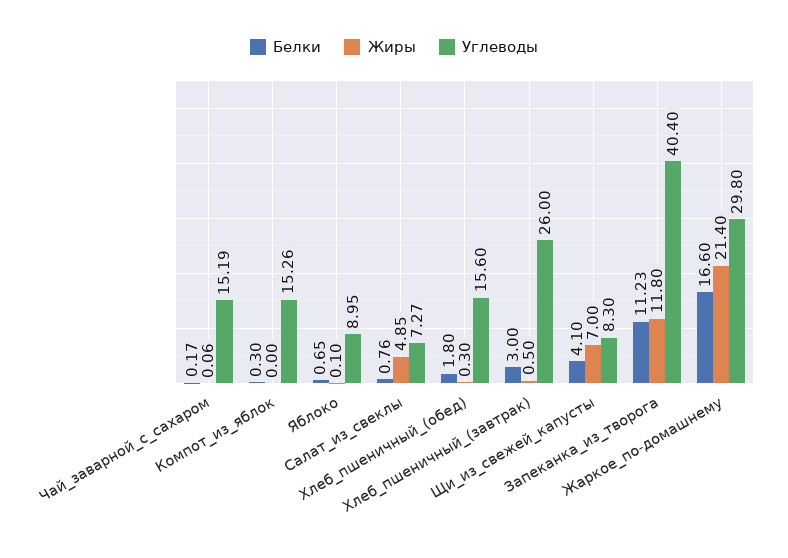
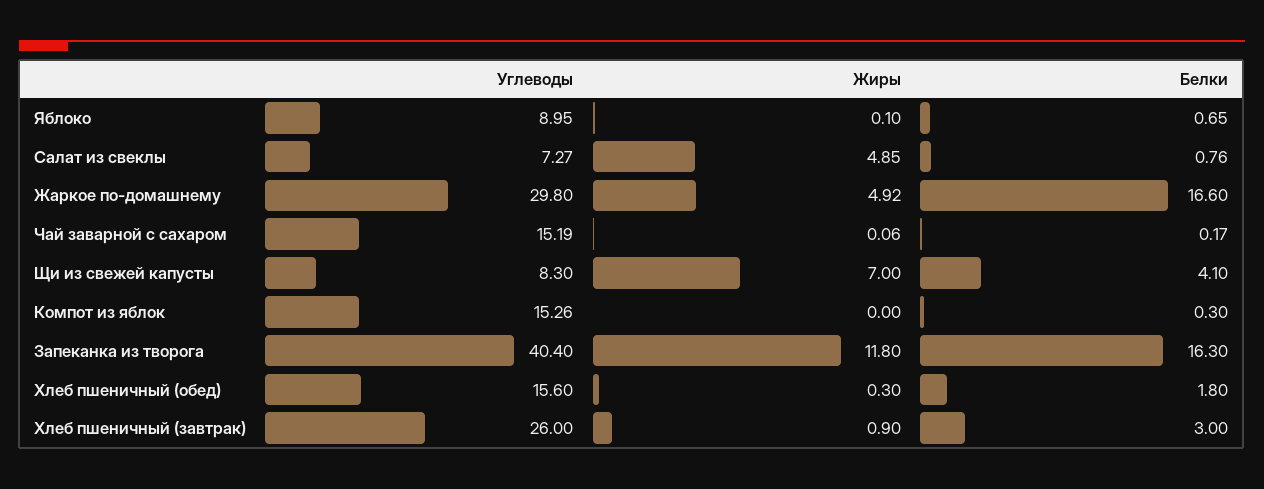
  {
    "Белки": {
      "Чай_заварной_с_сахаром": 0.17,
      "Компот_из_яблок": 0.3,
      "Яблоко": 0.65,
      "Салат_из_свеклы": 0.76,
      "Хлеб_пшеничный_(обед)": 1.8,
      "Хлеб_пшеничный_(завтрак)": 3,
      "Щи_из_свежей_капусты": 4.1,
-     "Запеканка_из_творога": 11.23,
+     "Запеканка_из_творога": 16.3,
      "Жаркое_по-домашнему": 16.6
    },
    "Жиры": {
      "Чай_заварной_с_сахаром": 0.06,
      "Компот_из_яблок": 0,
      "Яблоко": 0.1,
      "Салат_из_свеклы": 4.85,
      "Хлеб_пшеничный_(обед)": 0.3,
-     "Хлеб_пшеничный_(завтрак)": 0.5,
+     "Хлеб_пшеничный_(завтрак)": 0.9,
      "Щи_из_свежей_капусты": 7,
      "Запеканка_из_творога": 11.8,
-     "Жаркое_по-домашнему": 21.4
+     "Жаркое_по-домашнему": 4.92
    },
    "Углеводы": {
      "Чай_заварной_с_сахаром": 15.19,
      "Компот_из_яблок": 15.26,
      "Яблоко": 8.95,
      "Салат_из_свеклы": 7.27,
      "Хлеб_пшеничный_(обед)": 15.6,
      "Хлеб_пшеничный_(завтрак)": 26,
      "Щи_из_свежей_капусты": 8.3,
      "Запеканка_из_творога": 40.4,
      "Жаркое_по-домашнему": 29.8
    }
  }

